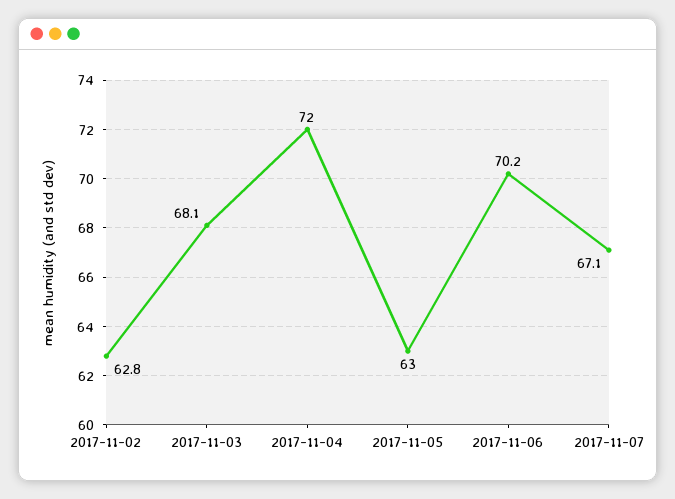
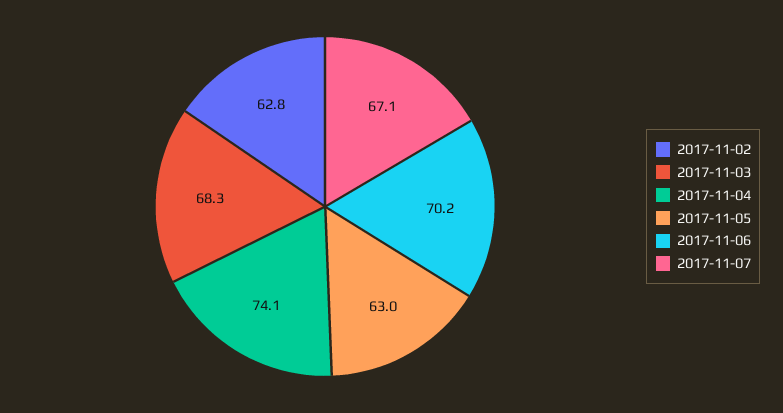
  {
    "2017-11-02": 62.8,
-   "2017-11-03": 68.1,
+   "2017-11-03": 68.3,
-   "2017-11-04": 72,
+   "2017-11-04": 74.1,
    "2017-11-05": 63,
    "2017-11-06": 70.2,
    "2017-11-07": 67.1
  }

